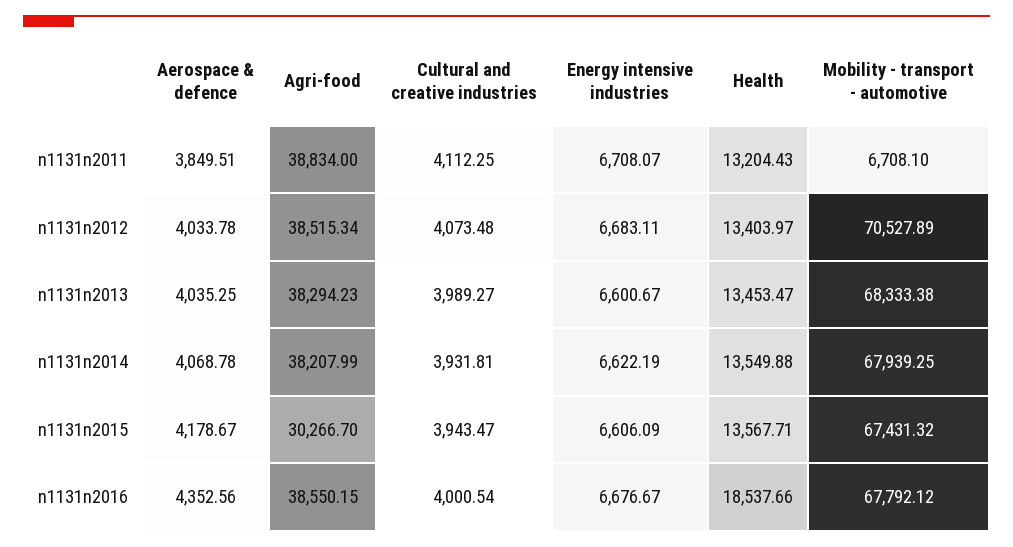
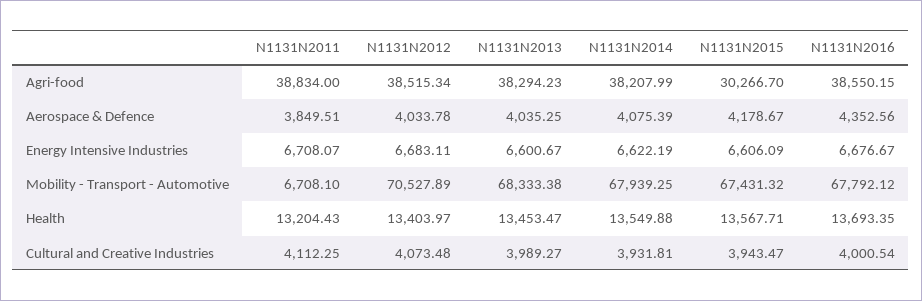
  {
    "Aerospace & defence": {
      "n1131n2011": 3849.51,
      "n1131n2012": 4033.78,
      "n1131n2013": 4035.25,
-     "n1131n2014": 4068.78,
+     "n1131n2014": 4075.39,
      "n1131n2015": 4178.67,
      "n1131n2016": 4352.56
    },
    "Agri-food": {
      "n1131n2011": 38834,
      "n1131n2012": 38515.34,
      "n1131n2013": 38294.23,
      "n1131n2014": 38207.99,
      "n1131n2015": 30266.7,
      "n1131n2016": 38550.15
    },
    "Cultural and creative industries": {
      "n1131n2011": 4112.25,
      "n1131n2012": 4073.48,
      "n1131n2013": 3989.27,
      "n1131n2014": 3931.81,
      "n1131n2015": 3943.47,
      "n1131n2016": 4000.54
    },
    "Energy intensive industries": {
      "n1131n2011": 6708.07,
      "n1131n2012": 6683.11,
      "n1131n2013": 6600.67,
      "n1131n2014": 6622.19,
      "n1131n2015": 6606.09,
      "n1131n2016": 6676.67
    },
    "Health": {
      "n1131n2011": 13204.43,
      "n1131n2012": 13403.97,
      "n1131n2013": 13453.47,
      "n1131n2014": 13549.88,
      "n1131n2015": 13567.71,
-     "n1131n2016": 18537.66
+     "n1131n2016": 13693.35
    },
    "Mobility - transport - automotive": {
      "n1131n2011": 6708.1,
      "n1131n2012": 70527.89,
      "n1131n2013": 68333.38,
      "n1131n2014": 67939.25,
      "n1131n2015": 67431.32,
      "n1131n2016": 67792.12
    }
  }

